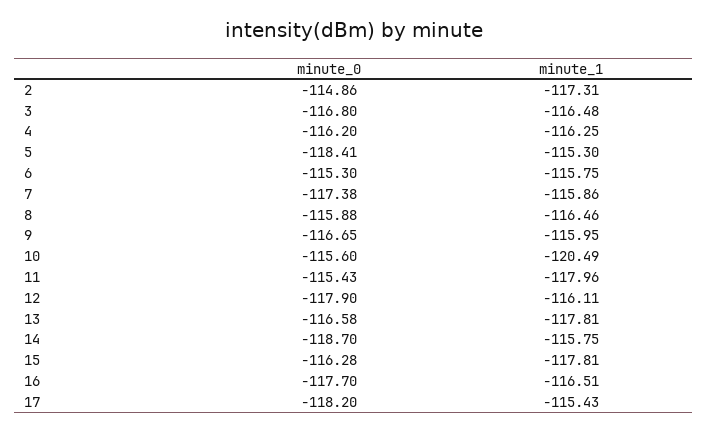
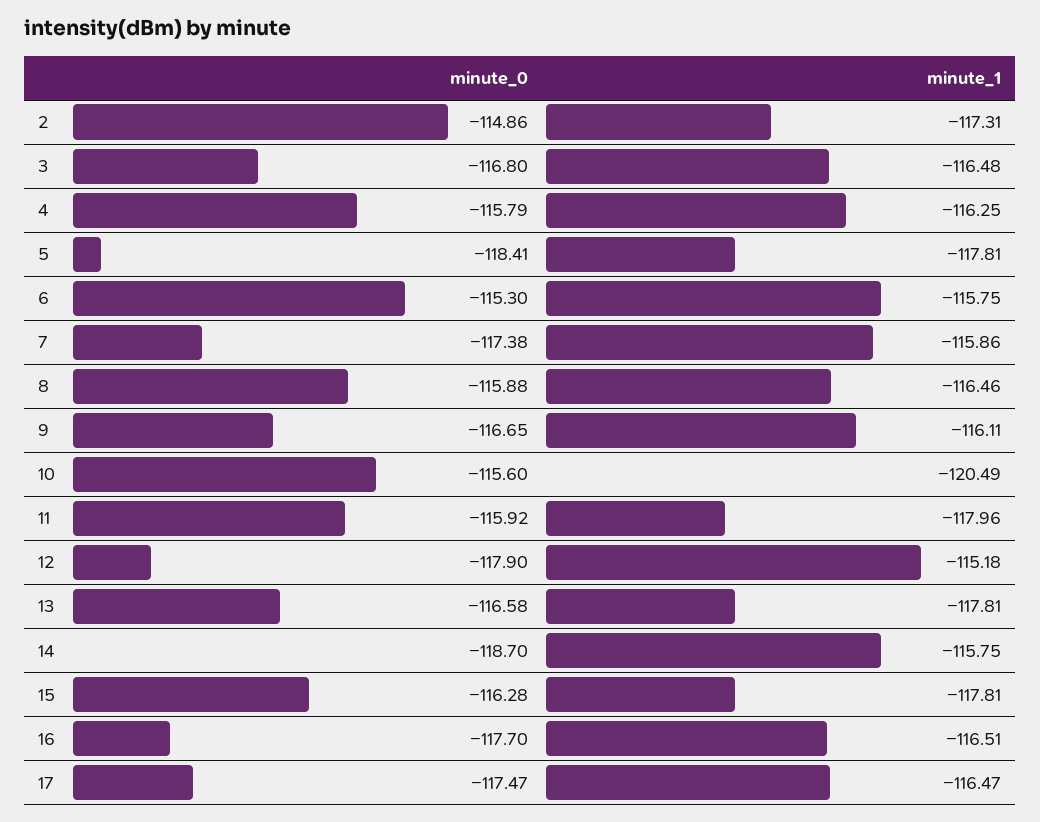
  {
    "minute_0": {
      "2": -114.86,
      "3": -116.8,
-     "4": -116.2,
+     "4": -115.79,
      "5": -118.41,
      "6": -115.3,
      "7": -117.38,
      "8": -115.88,
      "9": -116.65,
      "10": -115.6,
-     "11": -115.43,
+     "11": -115.92,
      "12": -117.9,
      "13": -116.58,
      "14": -118.7,
      "15": -116.28,
      "16": -117.7,
-     "17": -118.2
+     "17": -117.47
    },
    "minute_1": {
      "2": -117.31,
      "3": -116.48,
      "4": -116.25,
-     "5": -115.3,
+     "5": -117.81,
      "6": -115.75,
      "7": -115.86,
      "8": -116.46,
-     "9": -115.95,
+     "9": -116.11,
      "10": -120.49,
      "11": -117.96,
-     "12": -116.11,
+     "12": -115.18,
      "13": -117.81,
      "14": -115.75,
      "15": -117.81,
      "16": -116.51,
-     "17": -115.43
+     "17": -116.47
    }
  }

